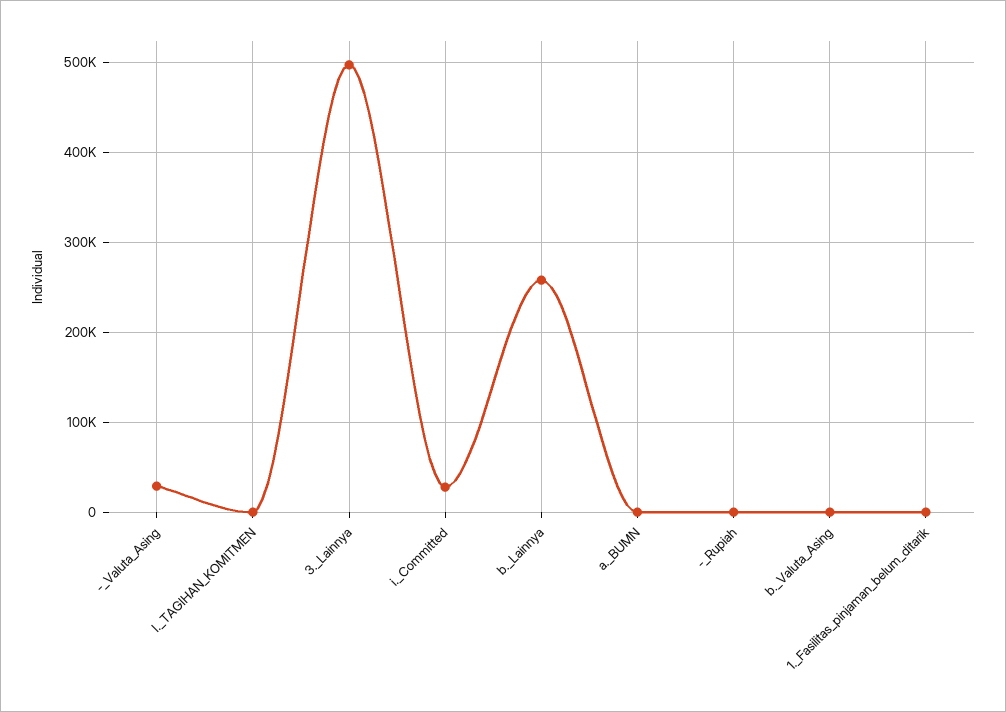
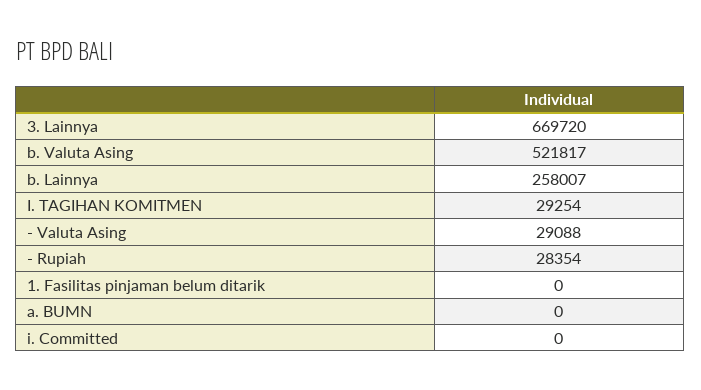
  {
    "-_Valuta_Asing": 29088,
-   "I._TAGIHAN_KOMITMEN": 0,
+   "I._TAGIHAN_KOMITMEN": 29254,
-   "3._Lainnya": 500000,
+   "3._Lainnya": 669720,
-   "i._Committed": 30000,
+   "i._Committed": 0,
    "b._Lainnya": 258007,
    "a._BUMN": 0,
-   "-_Rupiah": 0,
+   "-_Rupiah": 28354,
-   "b._Valuta_Asing": 0,
+   "b._Valuta_Asing": 521817,
    "1._Fasilitas_pinjaman_belum_ditarik": 0
  }

